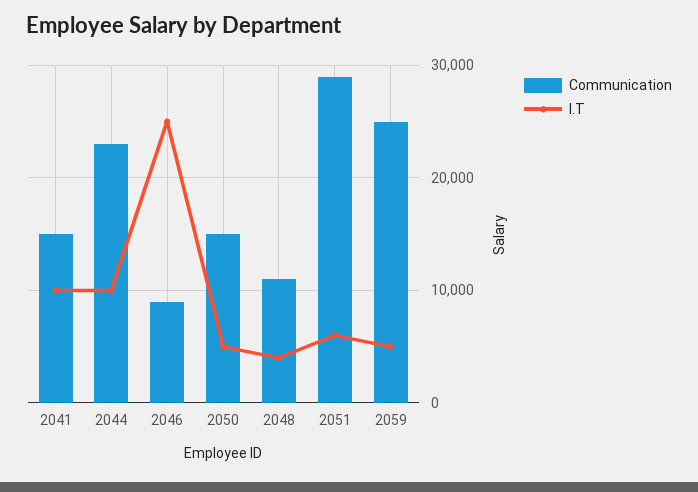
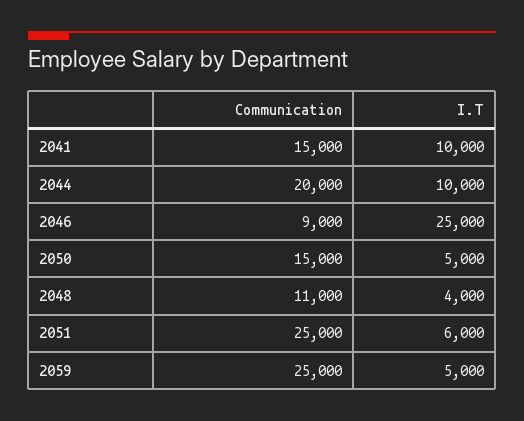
  {
    "Communication": {
      "2041": 15000,
-     "2044": 23000,
+     "2044": 20000,
      "2046": 9000,
      "2050": 15000,
      "2048": 11000,
-     "2051": 29000,
+     "2051": 25000,
      "2059": 25000
    },
    "I.T": {
      "2041": 10000,
      "2044": 10000,
      "2046": 25000,
      "2050": 5000,
      "2048": 4000,
      "2051": 6000,
      "2059": 5000
    }
  }

